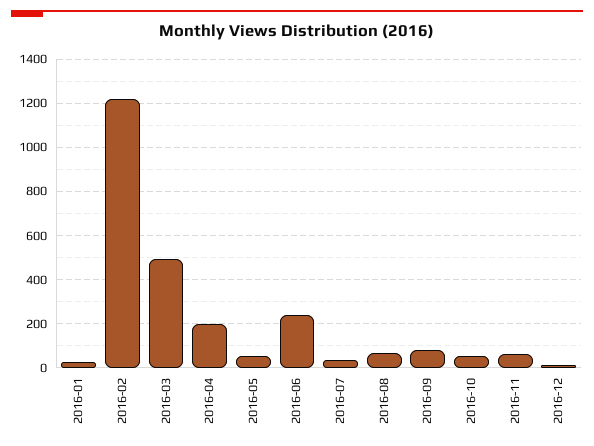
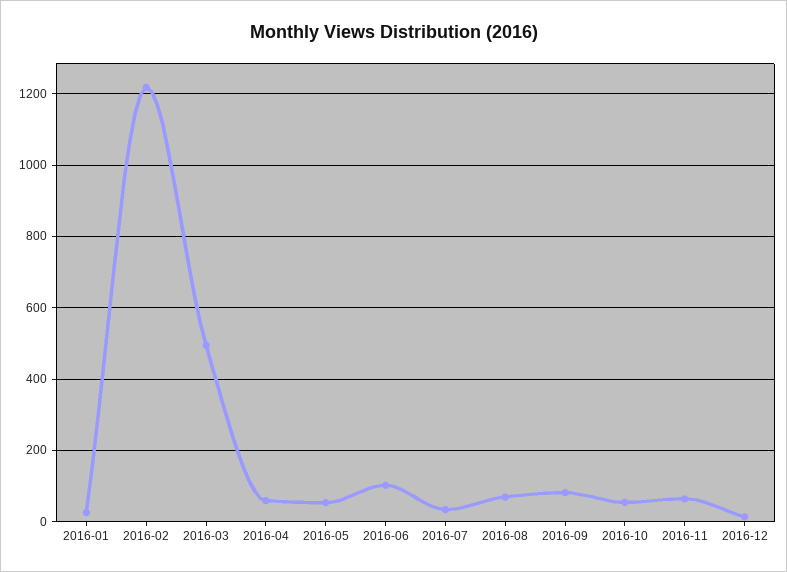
  {
    "2016-01": 20,
    "2016-02": 1220,
    "2016-03": 500,
-   "2016-04": 200,
+   "2016-04": 60,
    "2016-05": 60,
-   "2016-06": 250,
+   "2016-06": 100,
    "2016-07": 40,
    "2016-08": 60,
    "2016-09": 80,
    "2016-10": 60,
    "2016-11": 60,
    "2016-12": 20
  }

